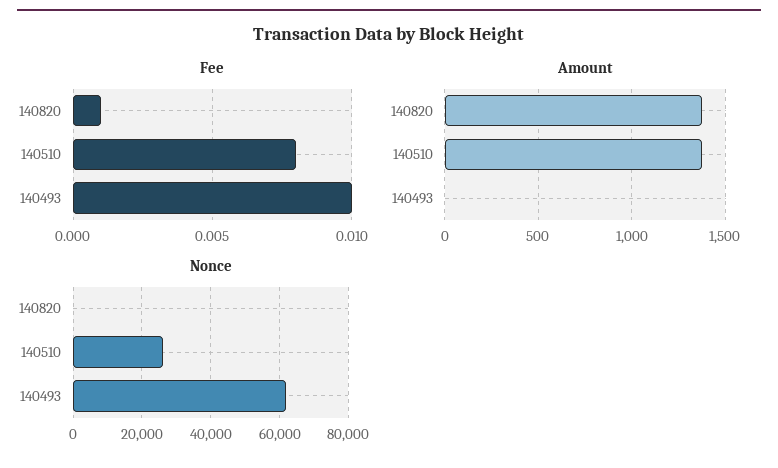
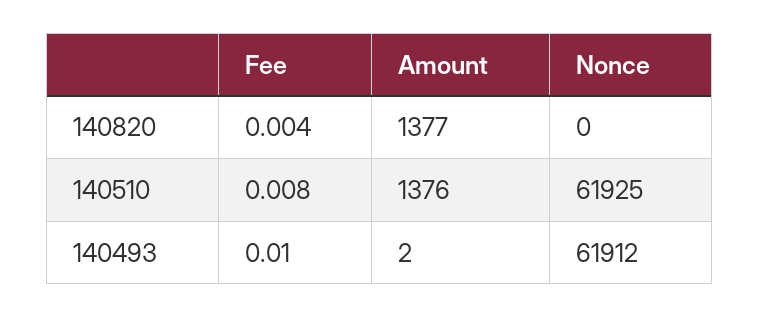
  {
    "Fee": {
-     "140820": 0.001,
+     "140820": 0.004,
      "140510": 0.008,
      "140493": 0.01
    },
    "Amount": {
      "140820": 1377,
      "140510": 1376,
      "140493": 2
    },
    "Nonce": {
      "140820": 0,
-     "140510": 26000,
+     "140510": 61925,
      "140493": 61912
    }
  }

